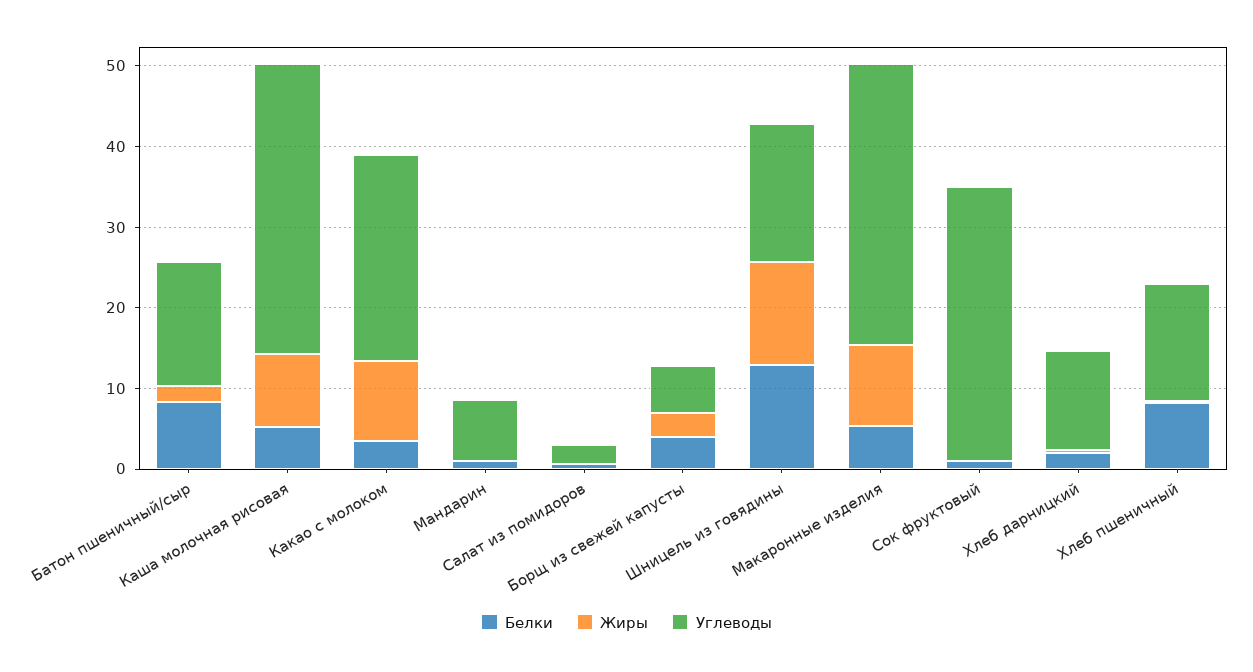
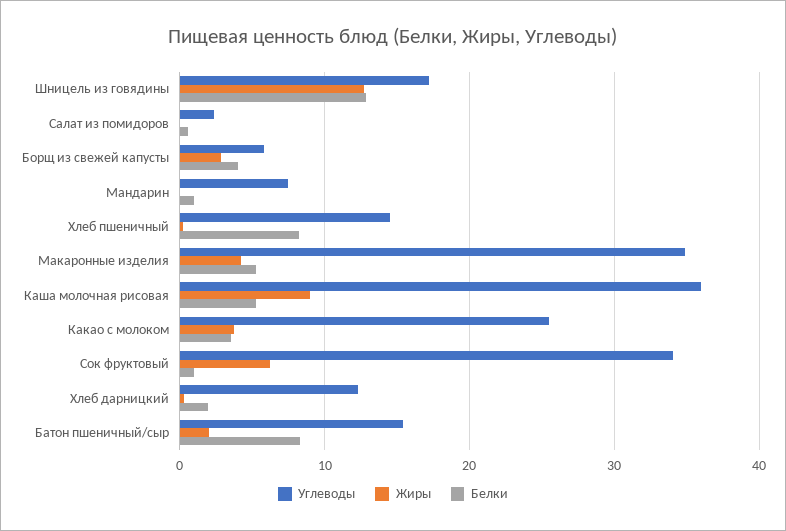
  {
    "Белки": {
      "Батон пшеничный/сыр": 8,
      "Каша молочная рисовая": 5,
      "Какао с молоком": 4,
      "Мандарин": 1,
      "Салат из помидоров": 1,
      "Борщ из свежей капусты": 4,
      "Шницель из говядины": 13,
      "Макаронные изделия": 5,
      "Сок фруктовый": 1,
      "Хлеб дарницкий": 2,
      "Хлеб пшеничный": 8
    },
    "Жиры": {
      "Батон пшеничный/сыр": 2,
      "Каша молочная рисовая": 9,
-     "Какао с молоком": 10,
+     "Какао с молоком": 4,
      "Мандарин": 0,
      "Салат из помидоров": 0,
      "Борщ из свежей капусты": 3,
      "Шницель из говядины": 13,
-     "Макаронные изделия": 10,
+     "Макаронные изделия": 4,
-     "Сок фруктовый": 0,
+     "Сок фруктовый": 6,
      "Хлеб дарницкий": 0,
      "Хлеб пшеничный": 0
    },
    "Углеводы": {
      "Батон пшеничный/сыр": 15,
      "Каша молочная рисовая": 36,
      "Какао с молоком": 25,
      "Мандарин": 8,
      "Салат из помидоров": 2,
      "Борщ из свежей капусты": 6,
      "Шницель из говядины": 17,
      "Макаронные изделия": 35,
      "Сок фруктовый": 34,
      "Хлеб дарницкий": 12,
      "Хлеб пшеничный": 14
    }
  }

